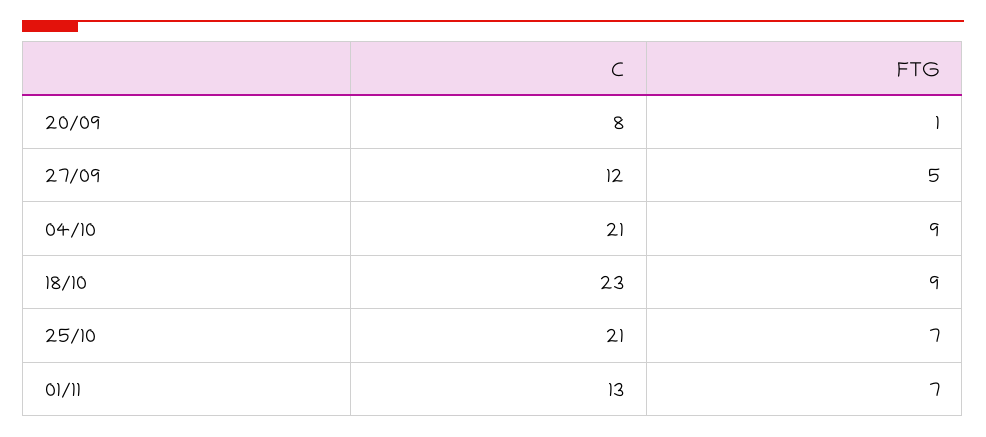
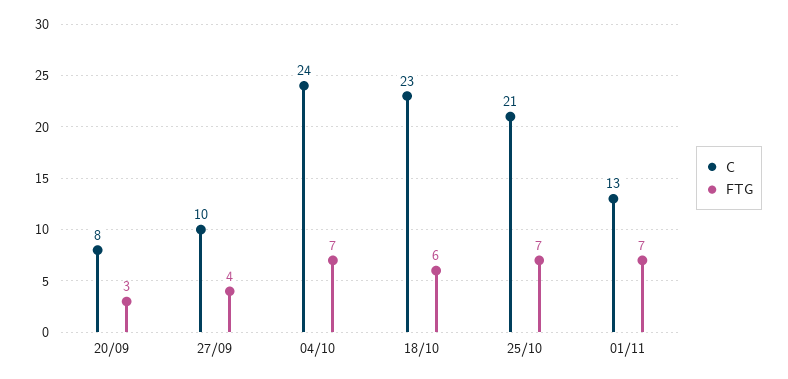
  {
    "C": {
      "20/09": 8,
-     "27/09": 12,
+     "27/09": 10,
-     "04/10": 21,
+     "04/10": 24,
      "18/10": 23,
      "25/10": 21,
      "01/11": 13
    },
    "FTG": {
-     "20/09": 1,
+     "20/09": 3,
-     "27/09": 5,
+     "27/09": 4,
-     "04/10": 9,
+     "04/10": 7,
-     "18/10": 9,
+     "18/10": 6,
      "25/10": 7,
      "01/11": 7
    }
  }

